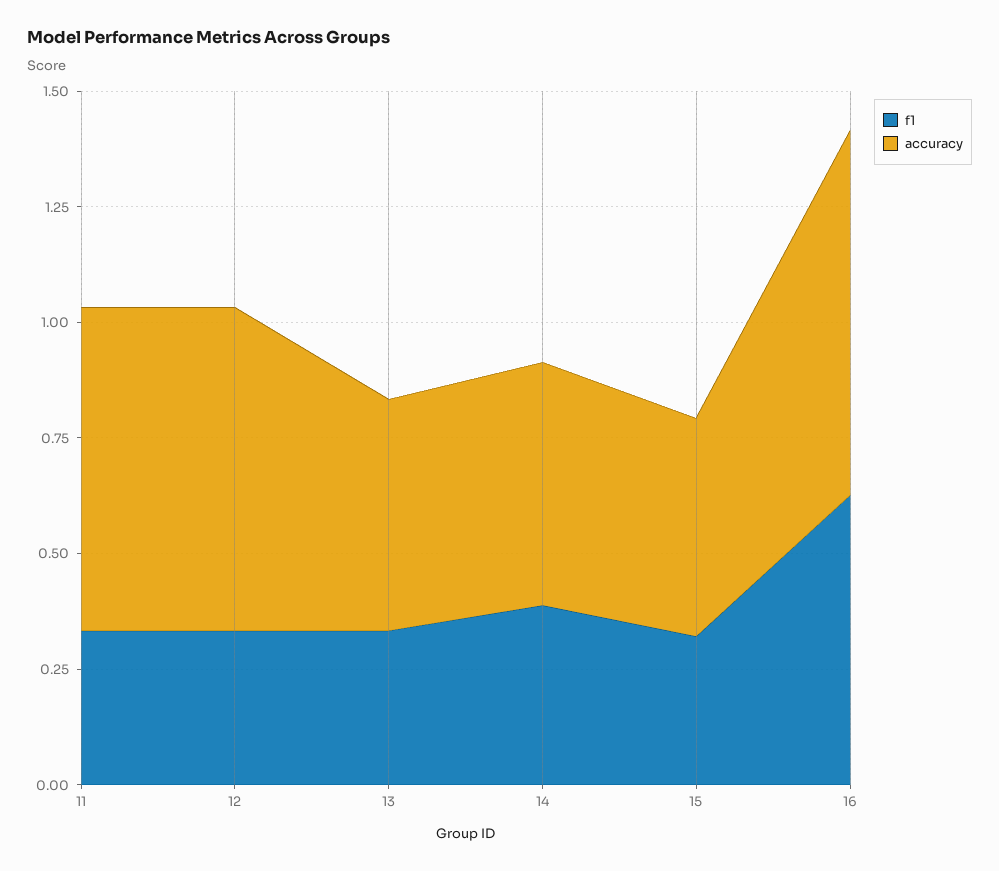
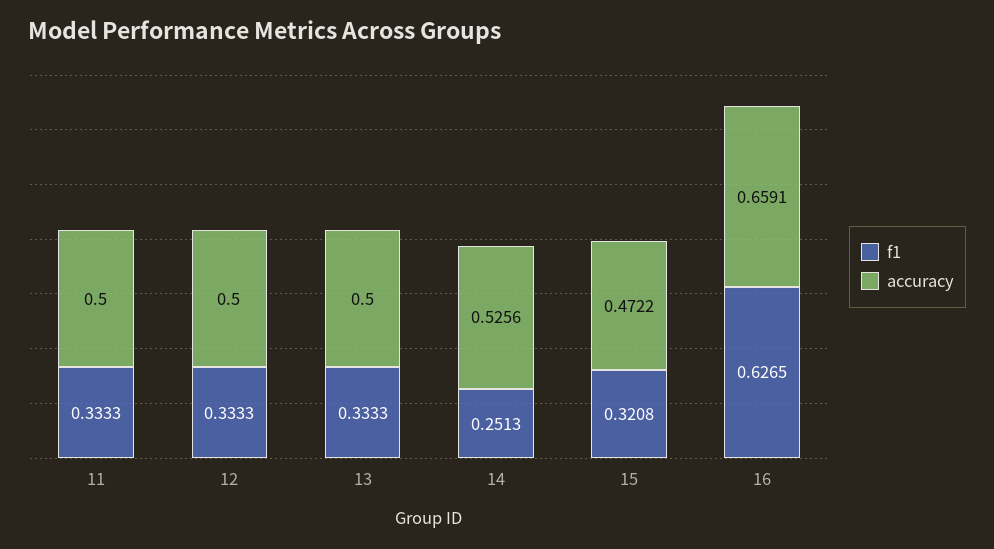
  {
    "f1": {
      "11": 0.3333,
      "12": 0.3333,
      "13": 0.3333,
-     "14": 0.4,
+     "14": 0.2513,
      "15": 0.3208,
      "16": 0.6265
    },
    "accuracy": {
-     "11": 0.7,
+     "11": 0.5,
-     "12": 0.7,
+     "12": 0.5,
      "13": 0.5,
      "14": 0.5256,
      "15": 0.4722,
-     "16": 0.8
+     "16": 0.6591
    }
  }

